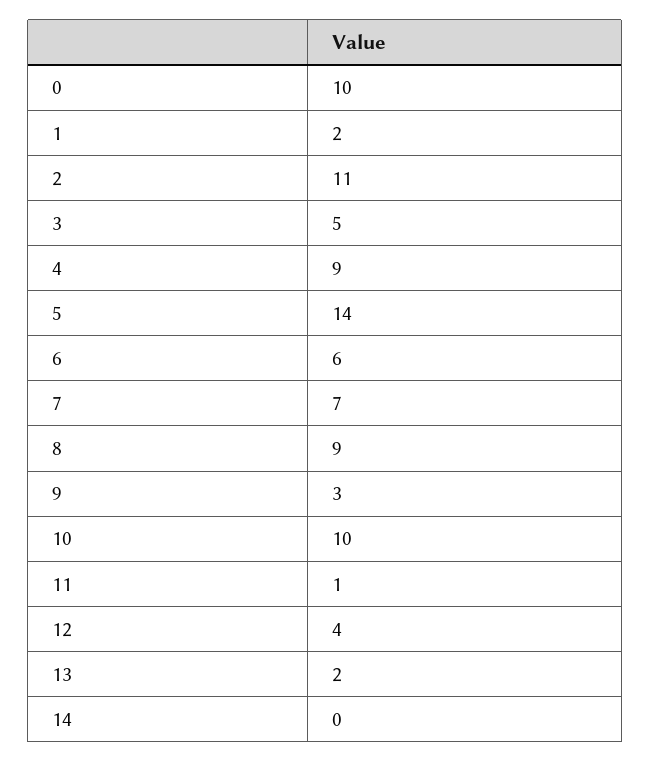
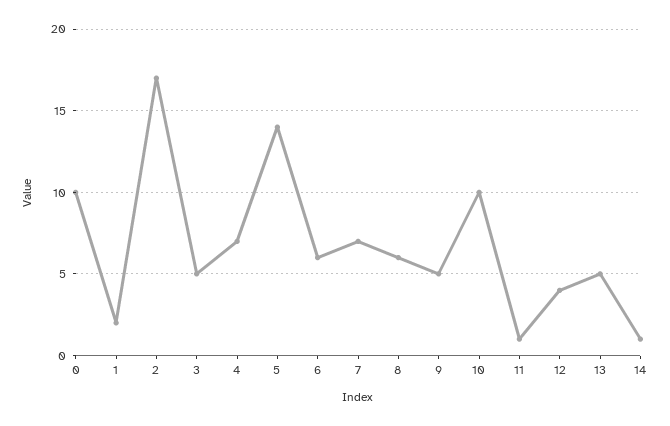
  {
    "0": 10,
    "1": 2,
-   "2": 11,
+   "2": 17,
    "3": 5,
-   "4": 9,
+   "4": 7,
    "5": 14,
    "6": 6,
    "7": 7,
-   "8": 9,
+   "8": 6,
-   "9": 3,
+   "9": 5,
    "10": 10,
    "11": 1,
    "12": 4,
-   "13": 2,
+   "13": 5,
-   "14": 0
+   "14": 1
  }

